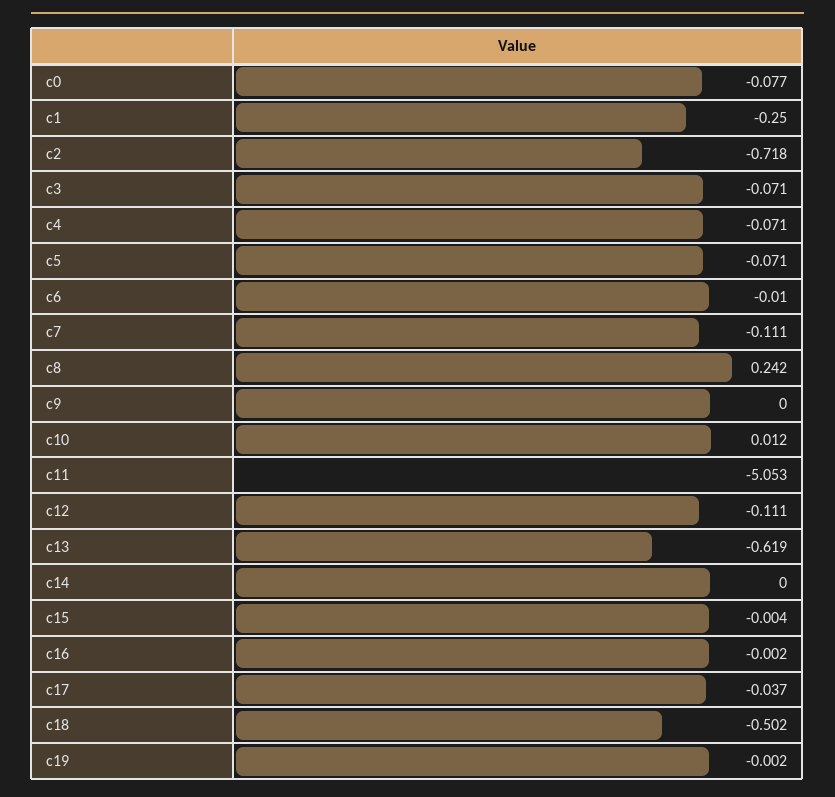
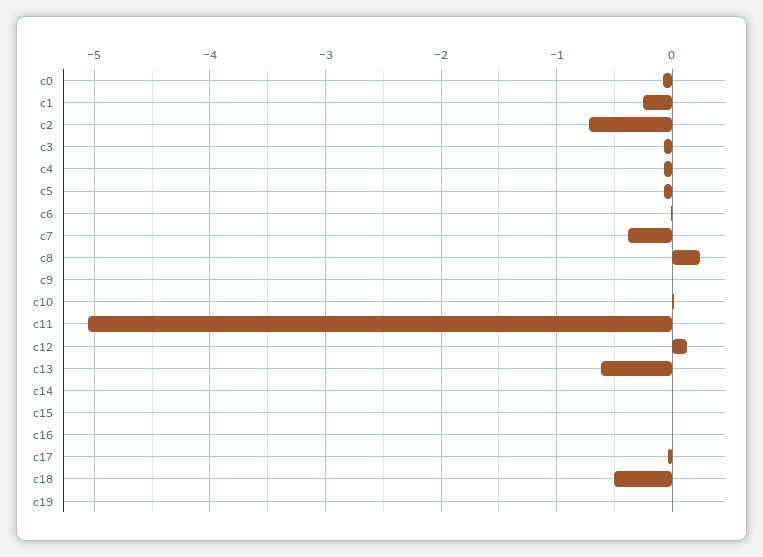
  {
    "c0": -0.077,
    "c1": -0.25,
    "c2": -0.718,
    "c3": -0.071,
    "c4": -0.071,
    "c5": -0.071,
    "c6": -0.01,
-   "c7": -0.111,
+   "c7": -0.4,
    "c8": 0.242,
    "c9": 0,
    "c10": 0.012,
    "c11": -5.053,
-   "c12": -0.111,
+   "c12": 0.1,
    "c13": -0.619,
    "c14": 0,
    "c15": -0.004,
    "c16": -0.002,
    "c17": -0.037,
    "c18": -0.502,
    "c19": -0.002
  }

